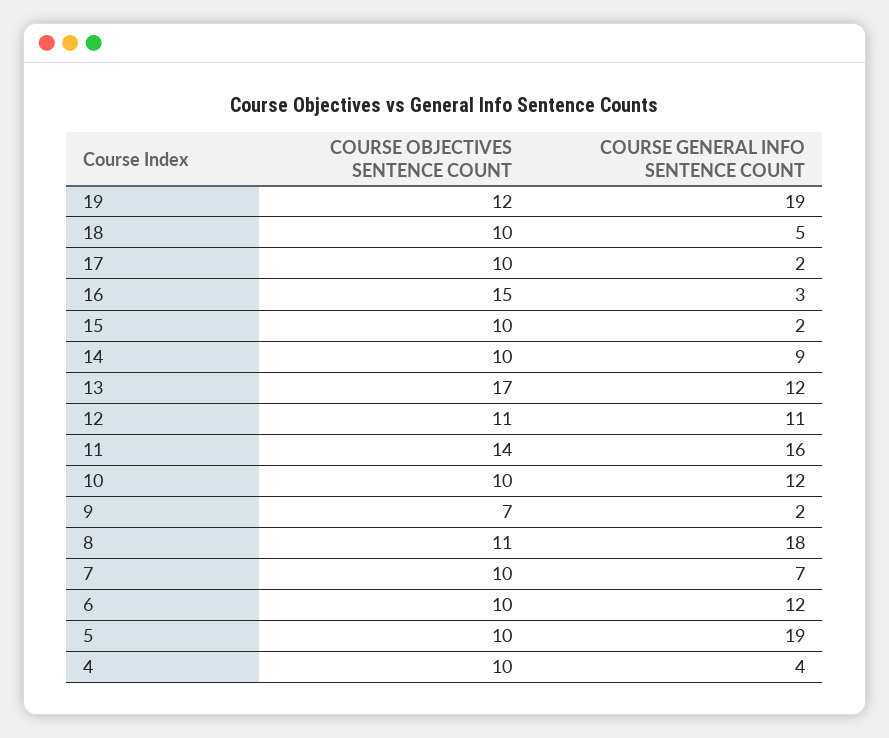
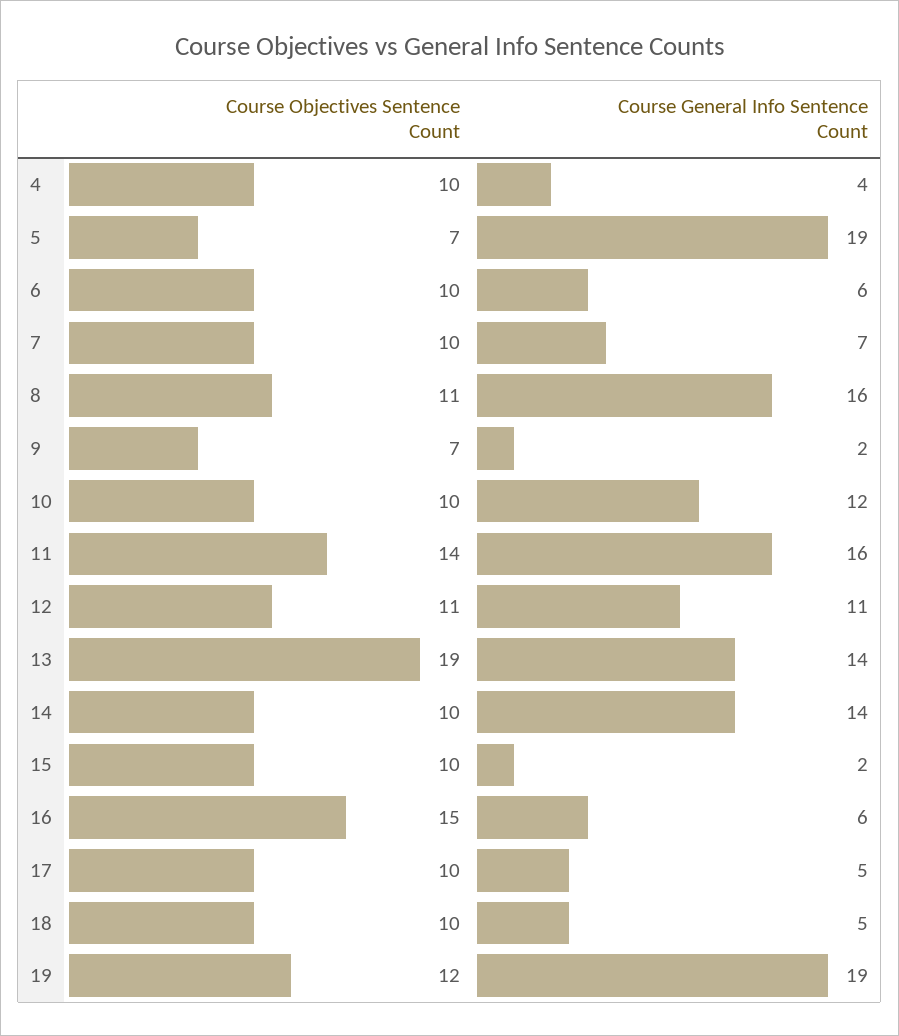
  {
    "COURSE OBJECTIVES SENTENCE COUNT": {
      "19": 12,
      "18": 10,
      "17": 10,
      "16": 15,
      "15": 10,
      "14": 10,
-     "13": 17,
+     "13": 19,
      "12": 11,
      "11": 14,
      "10": 10,
      "9": 7,
      "8": 11,
      "7": 10,
      "6": 10,
-     "5": 10,
+     "5": 7,
      "4": 10
    },
    "COURSE GENERAL INFO SENTENCE COUNT": {
      "19": 19,
      "18": 5,
-     "17": 2,
+     "17": 5,
-     "16": 3,
+     "16": 6,
      "15": 2,
-     "14": 9,
+     "14": 14,
-     "13": 12,
+     "13": 14,
      "12": 11,
      "11": 16,
      "10": 12,
      "9": 2,
-     "8": 18,
+     "8": 16,
      "7": 7,
-     "6": 12,
+     "6": 6,
      "5": 19,
      "4": 4
    }
  }

